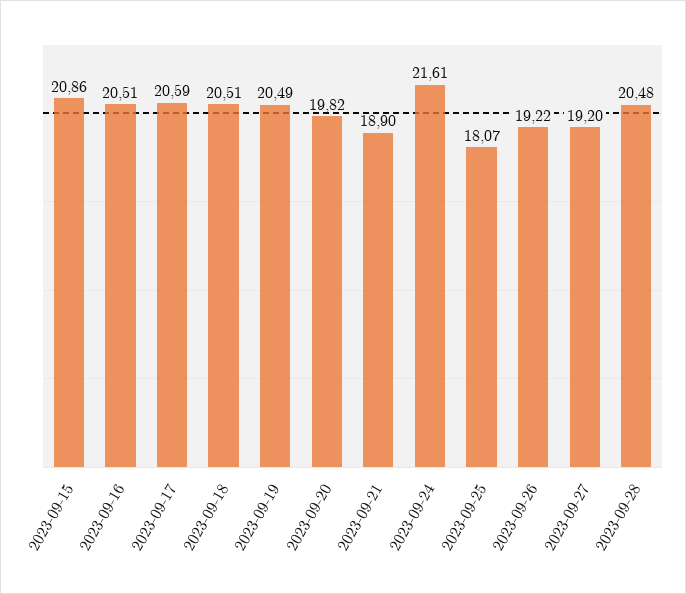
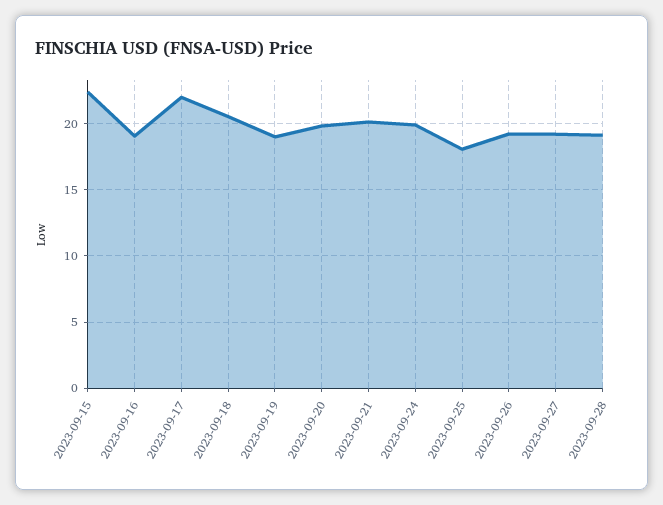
  {
-   "2023-09-15": 20.86,
+   "2023-09-15": 22.5,
-   "2023-09-16": 20.51,
+   "2023-09-16": 19,
-   "2023-09-17": 20.59,
+   "2023-09-17": 22,
    "2023-09-18": 20.51,
-   "2023-09-19": 20.49,
+   "2023-09-19": 19,
    "2023-09-20": 19.82,
-   "2023-09-21": 18.9,
+   "2023-09-21": 20,
-   "2023-09-24": 21.61,
+   "2023-09-24": 20,
    "2023-09-25": 18.07,
    "2023-09-26": 19.22,
    "2023-09-27": 19.2,
-   "2023-09-28": 20.48
+   "2023-09-28": 19
  }

